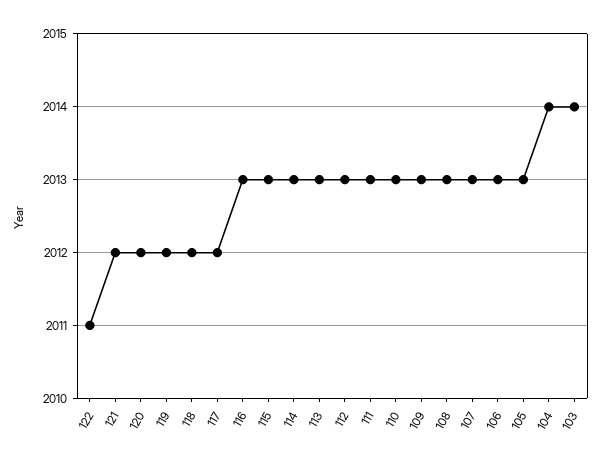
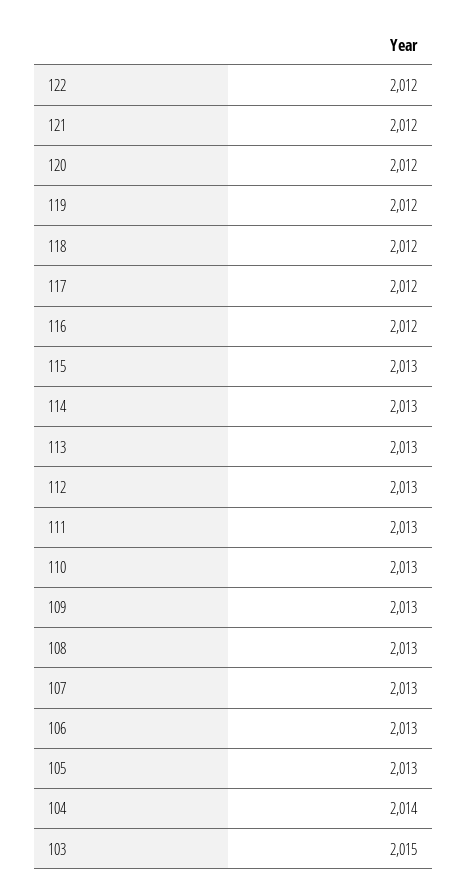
  {
-   "122": 2011,
+   "122": 2012,
    "121": 2012,
    "120": 2012,
    "119": 2012,
    "118": 2012,
    "117": 2012,
-   "116": 2013,
+   "116": 2012,
    "115": 2013,
    "114": 2013,
    "113": 2013,
    "112": 2013,
    "111": 2013,
    "110": 2013,
    "109": 2013,
    "108": 2013,
    "107": 2013,
    "106": 2013,
    "105": 2013,
    "104": 2014,
-   "103": 2014
+   "103": 2015
  }

